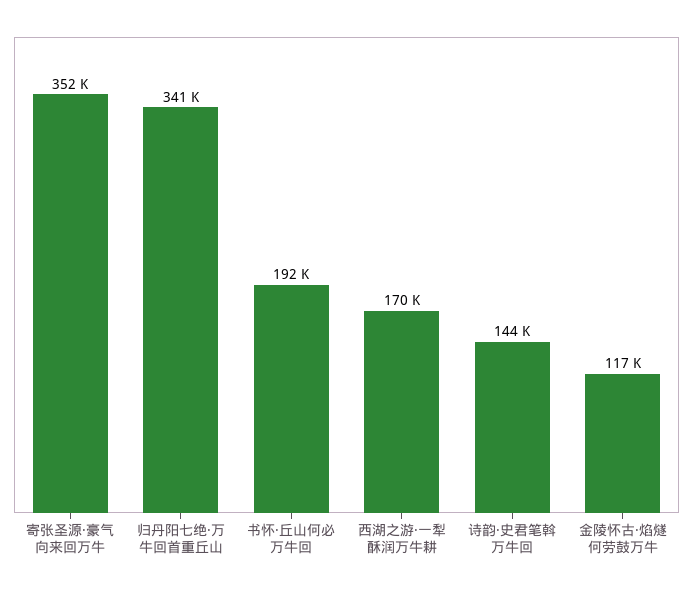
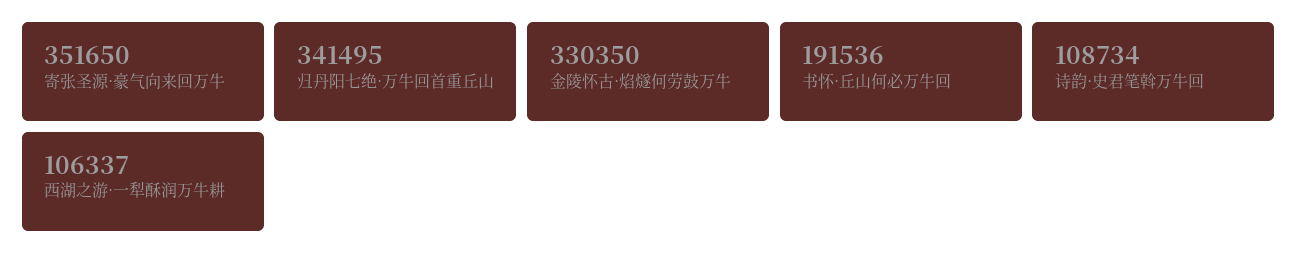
  {
    "寄张圣源·豪气向来回万牛": 351650,
    "归丹阳七绝·万牛回首重丘山": 341495,
    "书怀·丘山何必万牛回": 191536,
-   "西湖之游·一犁酥润万牛耕": 170000,
+   "西湖之游·一犁酥润万牛耕": 106337,
-   "诗韵·史君笔斡万牛回": 144000,
+   "诗韵·史君笔斡万牛回": 108734,
-   "金陵怀古·焰燧何劳鼓万牛": 117000
+   "金陵怀古·焰燧何劳鼓万牛": 330350
  }

